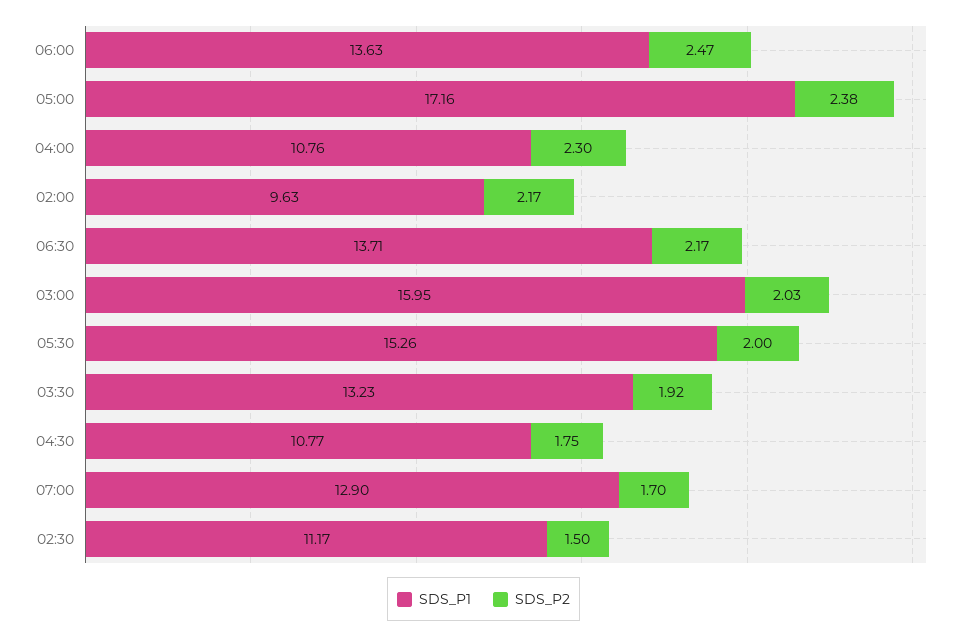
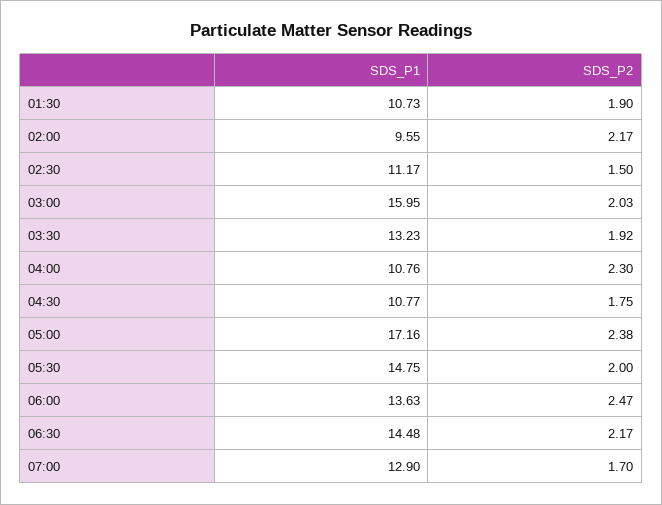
  {
    "SDS_P1": {
      "06:00": 13.63,
      "05:00": 17.16,
      "04:00": 10.76,
-     "02:00": 9.63,
+     "02:00": 9.55,
-     "06:30": 13.71,
+     "06:30": 14.48,
      "03:00": 15.95,
-     "05:30": 15.26,
+     "05:30": 14.75,
      "03:30": 13.23,
      "04:30": 10.77,
      "07:00": 12.9,
-     "02:30": 11.17
+     "02:30": 11.17,
+     "01:30": 10.73
    },
    "SDS_P2": {
      "06:00": 2.47,
      "05:00": 2.38,
      "04:00": 2.3,
      "02:00": 2.17,
      "06:30": 2.17,
      "03:00": 2.03,
      "05:30": 2,
      "03:30": 1.92,
      "04:30": 1.75,
      "07:00": 1.7,
-     "02:30": 1.5
+     "02:30": 1.5,
+     "01:30": 1.9
    }
  }

